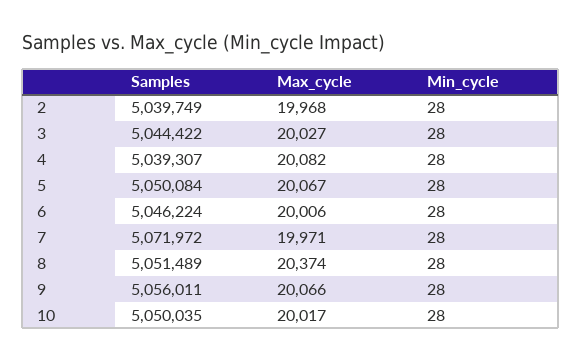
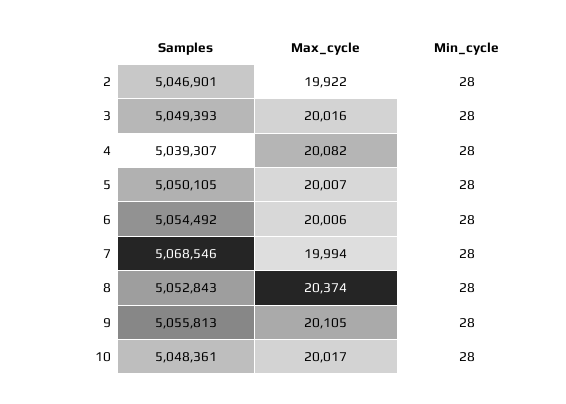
  {
    "Samples": {
-     "2": 5039749,
+     "2": 5046901,
-     "3": 5044422,
+     "3": 5049393,
      "4": 5039307,
-     "5": 5050084,
+     "5": 5050105,
-     "6": 5046224,
+     "6": 5054492,
-     "7": 5071972,
+     "7": 5068546,
-     "8": 5051489,
+     "8": 5052843,
-     "9": 5056011,
+     "9": 5055813,
-     "10": 5050035
+     "10": 5048361
    },
    "Max_cycle": {
-     "2": 19968,
+     "2": 19922,
-     "3": 20027,
+     "3": 20016,
      "4": 20082,
-     "5": 20067,
+     "5": 20007,
      "6": 20006,
-     "7": 19971,
+     "7": 19994,
      "8": 20374,
-     "9": 20066,
+     "9": 20105,
      "10": 20017
    },
    "Min_cycle": {
      "2": 28,
      "3": 28,
      "4": 28,
      "5": 28,
      "6": 28,
      "7": 28,
      "8": 28,
      "9": 28,
      "10": 28
    }
  }

